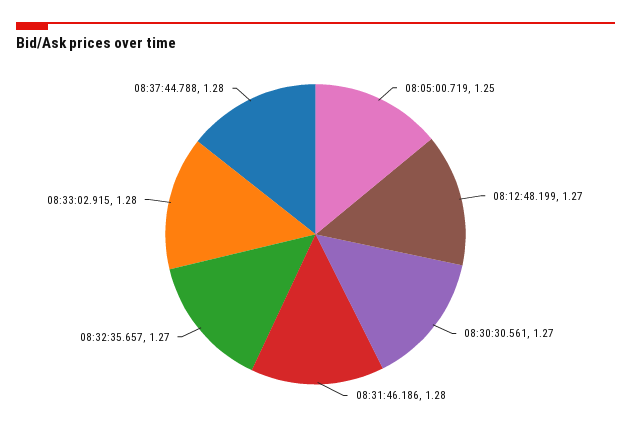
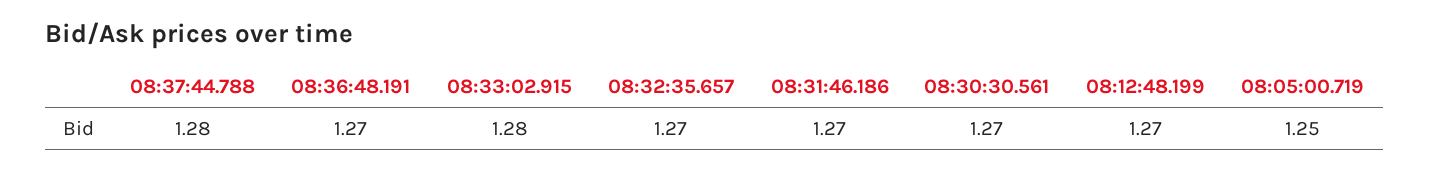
  {
    "08:05:00.719": 1.25,
    "08:12:48.199": 1.27,
    "08:30:30.561": 1.27,
-   "08:31:46.186": 1.28,
+   "08:31:46.186": 1.27,
    "08:32:35.657": 1.27,
    "08:33:02.915": 1.28,
-   "08:37:44.788": 1.28
+   "08:37:44.788": 1.28,
+   "08:36:48.191": 1.27
  }

